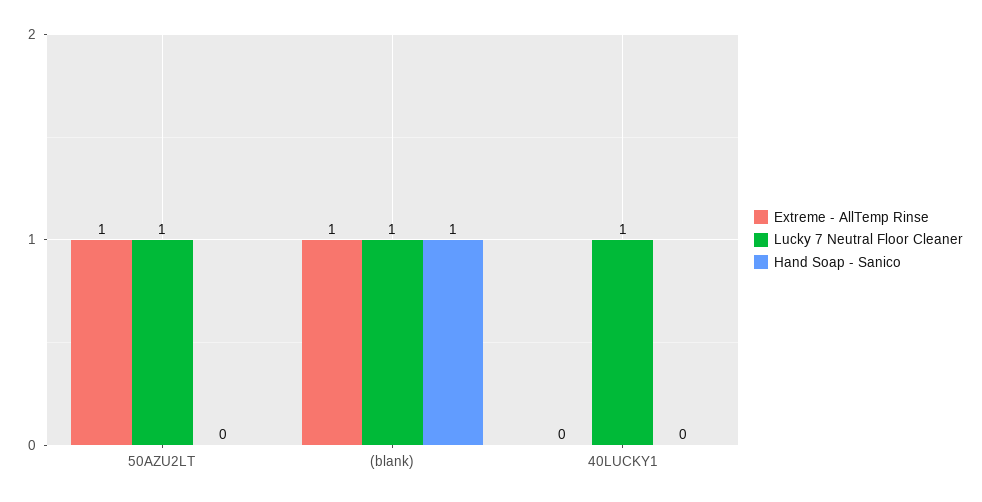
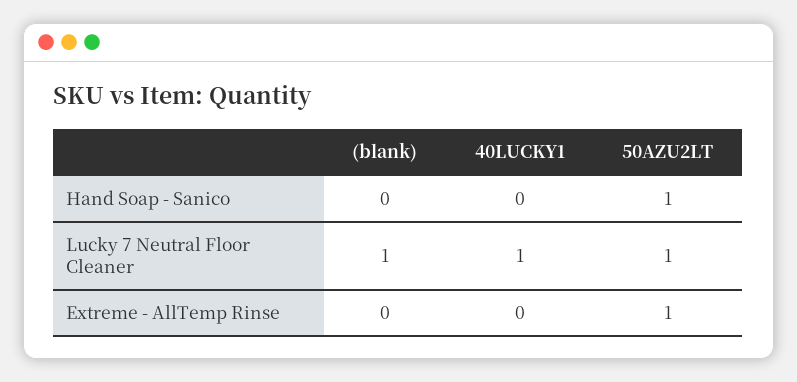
  {
    "Extreme - AllTemp Rinse": {
      "50AZU2LT": 1,
-     "(blank)": 1,
+     "(blank)": 0,
      "40LUCKY1": 0
    },
    "Lucky 7 Neutral Floor Cleaner": {
      "50AZU2LT": 1,
      "(blank)": 1,
      "40LUCKY1": 1
    },
    "Hand Soap - Sanico": {
-     "50AZU2LT": 0,
+     "50AZU2LT": 1,
-     "(blank)": 1,
+     "(blank)": 0,
      "40LUCKY1": 0
    }
  }

